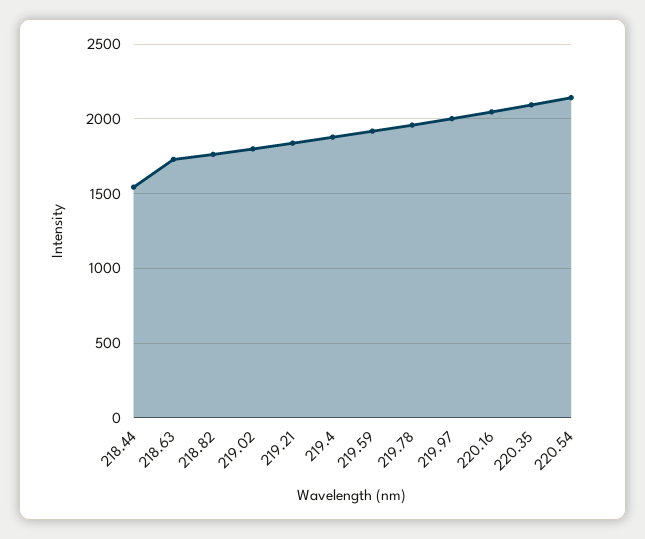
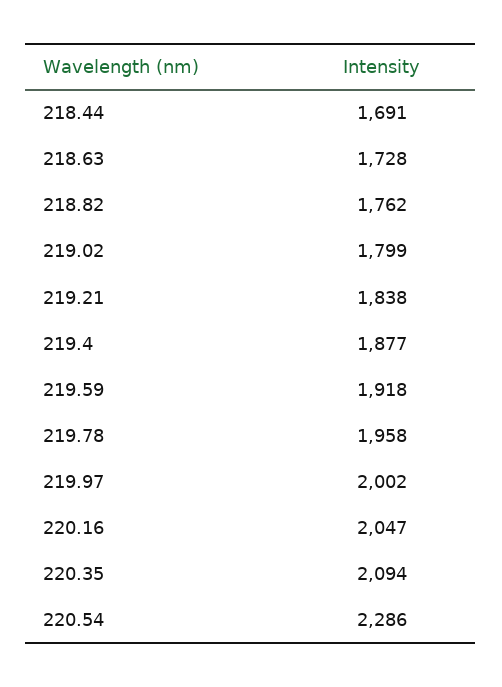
  {
-   "218.44": 1550,
+   "218.44": 1691,
    "218.63": 1728,
    "218.82": 1762,
    "219.02": 1799,
    "219.21": 1838,
    "219.4": 1877,
    "219.59": 1918,
    "219.78": 1958,
    "219.97": 2002,
    "220.16": 2047,
    "220.35": 2094,
-   "220.54": 2150
+   "220.54": 2286
  }

